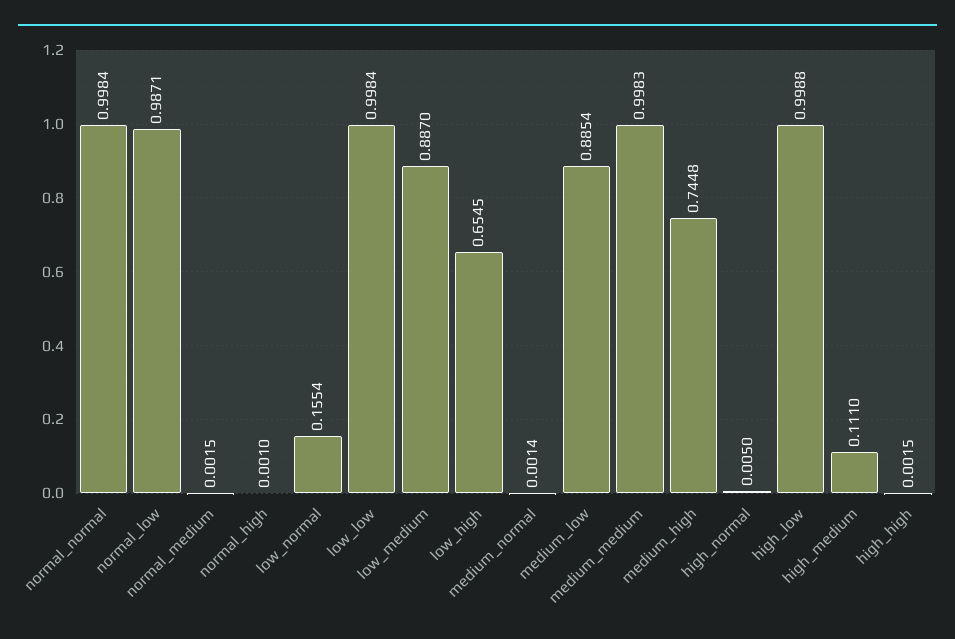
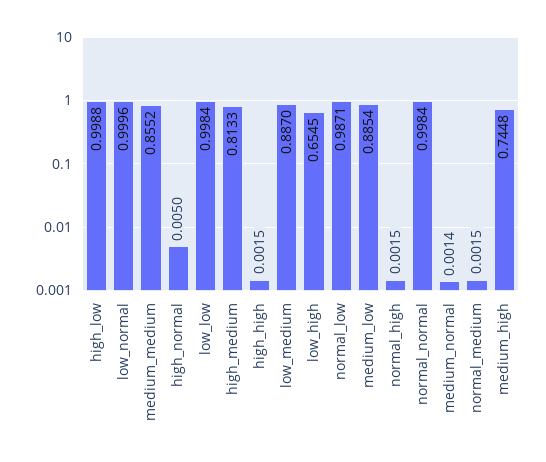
  {
    "normal_normal": 0.9984,
    "normal_low": 0.9871,
    "normal_medium": 0.0015,
-   "normal_high": 0.001,
+   "normal_high": 0.0015,
-   "low_normal": 0.1554,
+   "low_normal": 0.9996,
    "low_low": 0.9984,
    "low_medium": 0.887,
    "low_high": 0.6545,
    "medium_normal": 0.0014,
    "medium_low": 0.8854,
-   "medium_medium": 0.9983,
+   "medium_medium": 0.8552,
    "medium_high": 0.7448,
    "high_normal": 0.005,
    "high_low": 0.9988,
-   "high_medium": 0.111,
+   "high_medium": 0.8133,
    "high_high": 0.0015
  }

